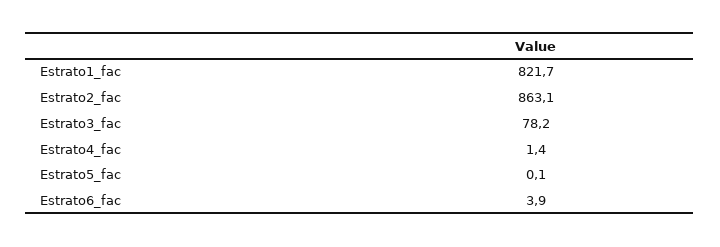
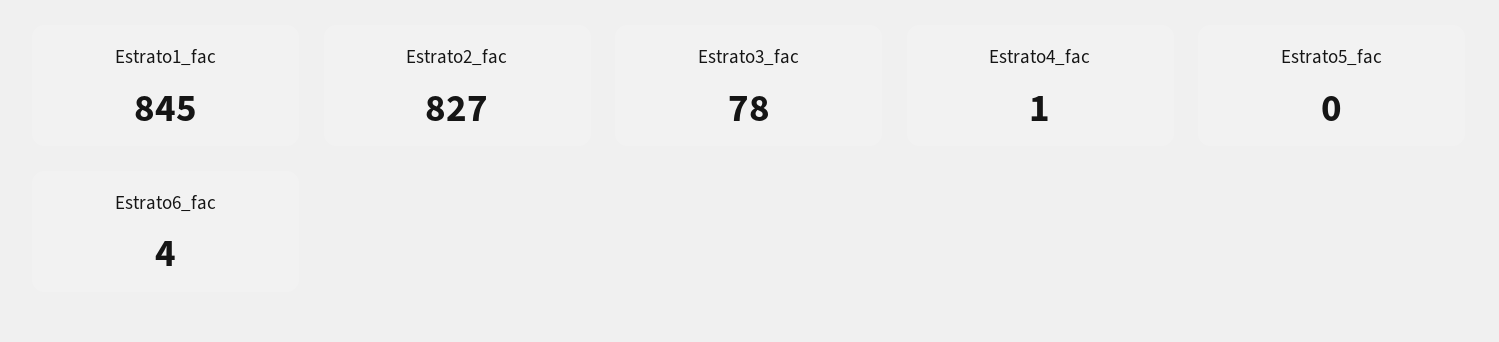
  {
-   "Estrato1_fac": 821.7,
+   "Estrato1_fac": 845,
-   "Estrato2_fac": 863.1,
+   "Estrato2_fac": 827,
    "Estrato3_fac": 78.2,
    "Estrato4_fac": 1.4,
    "Estrato5_fac": 0.1,
    "Estrato6_fac": 3.9
  }

